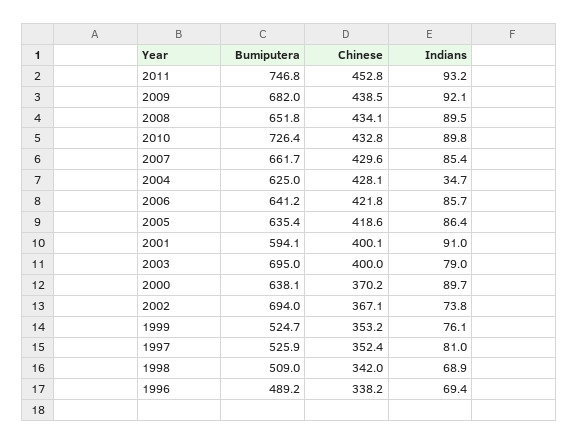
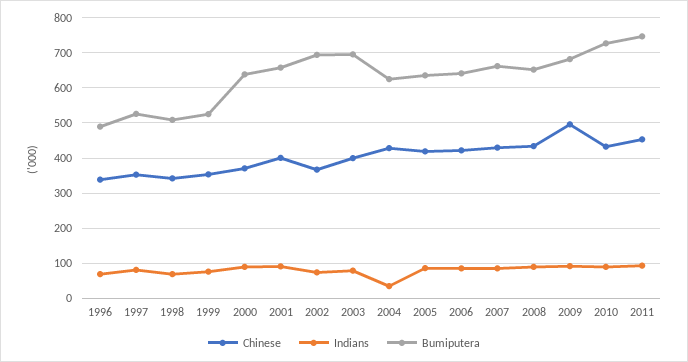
  {
    "Bumiputera": {
      "2011": 746.8,
      "2009": 682,
      "2008": 651.8,
      "2010": 726.4,
      "2007": 661.7,
      "2004": 625,
      "2006": 641.2,
      "2005": 635.4,
-     "2001": 594.1,
+     "2001": 660,
      "2003": 695,
      "2000": 638.1,
      "2002": 694,
      "1999": 524.7,
      "1997": 525.9,
      "1998": 509,
      "1996": 489.2
    },
    "Chinese": {
      "2011": 452.8,
-     "2009": 438.5,
+     "2009": 500,
      "2008": 434.1,
      "2010": 432.8,
      "2007": 429.6,
      "2004": 428.1,
      "2006": 421.8,
      "2005": 418.6,
      "2001": 400.1,
      "2003": 400,
      "2000": 370.2,
      "2002": 367.1,
      "1999": 353.2,
      "1997": 352.4,
      "1998": 342,
      "1996": 338.2
    },
    "Indians": {
      "2011": 93.2,
      "2009": 92.1,
      "2008": 89.5,
      "2010": 89.8,
      "2007": 85.4,
      "2004": 34.7,
      "2006": 85.7,
      "2005": 86.4,
      "2001": 91,
      "2003": 79,
      "2000": 89.7,
      "2002": 73.8,
      "1999": 76.1,
      "1997": 81,
      "1998": 68.9,
      "1996": 69.4
    }
  }

